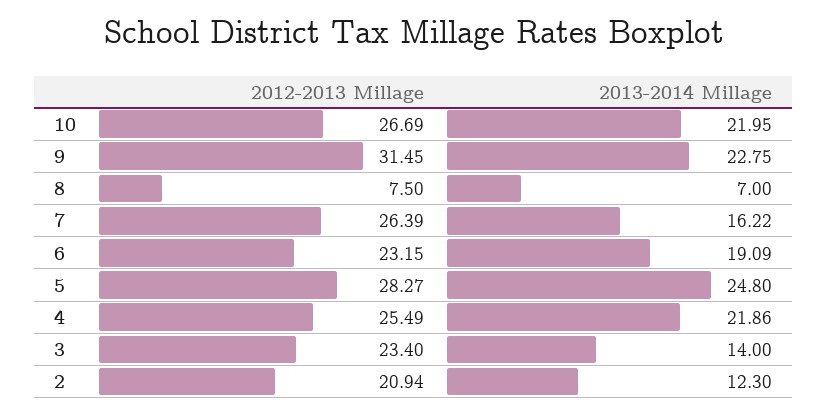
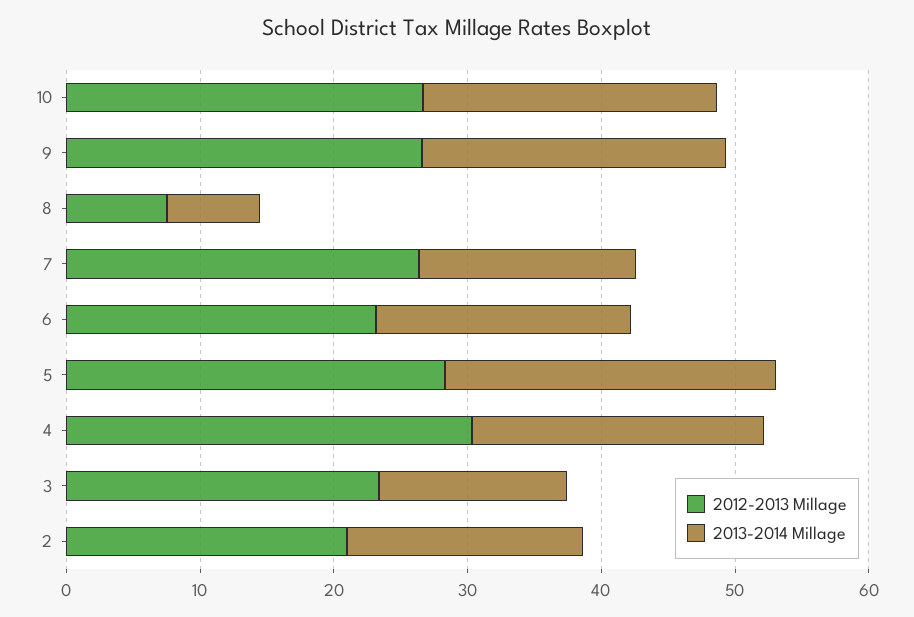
  {
    "2012-2013 Millage": {
      "10": 26.69,
-     "9": 31.45,
+     "9": 26,
      "8": 7.5,
      "7": 26.39,
      "6": 23.15,
      "5": 28.27,
-     "4": 25.49,
+     "4": 30,
      "3": 23.4,
      "2": 20.94
    },
    "2013-2014 Millage": {
      "10": 21.95,
      "9": 22.75,
      "8": 7,
      "7": 16.22,
      "6": 19.09,
      "5": 24.8,
      "4": 21.86,
      "3": 14,
-     "2": 12.3
+     "2": 18
    }
  }

